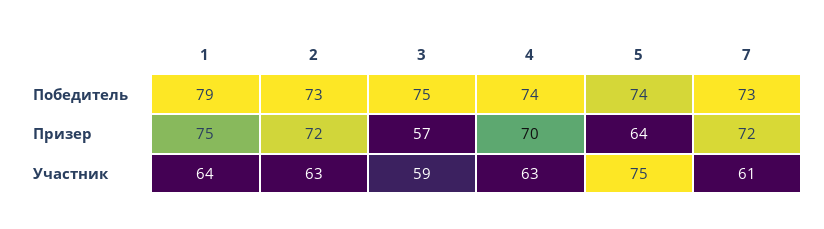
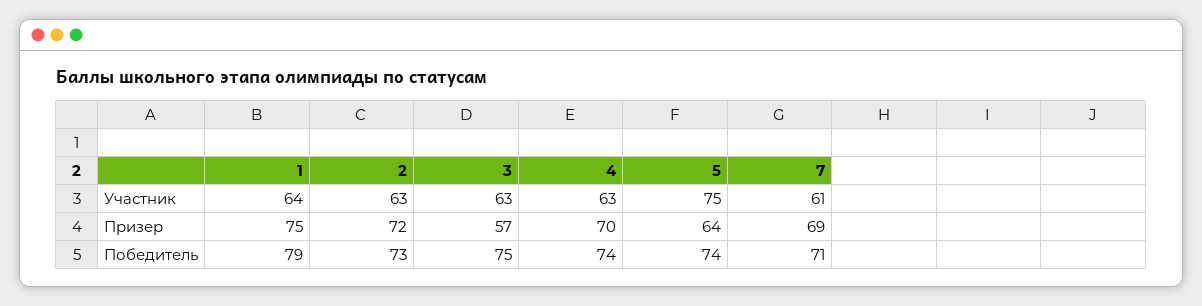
  {
    "1": {
      "Победитель": 79,
      "Призер": 75,
      "Участник": 64
    },
    "2": {
      "Победитель": 73,
      "Призер": 72,
      "Участник": 63
    },
    "3": {
      "Победитель": 75,
      "Призер": 57,
-     "Участник": 59
+     "Участник": 63
    },
    "4": {
      "Победитель": 74,
      "Призер": 70,
      "Участник": 63
    },
    "5": {
      "Победитель": 74,
      "Призер": 64,
      "Участник": 75
    },
    "7": {
-     "Победитель": 73,
+     "Победитель": 71,
-     "Призер": 72,
+     "Призер": 69,
      "Участник": 61
    }
  }

